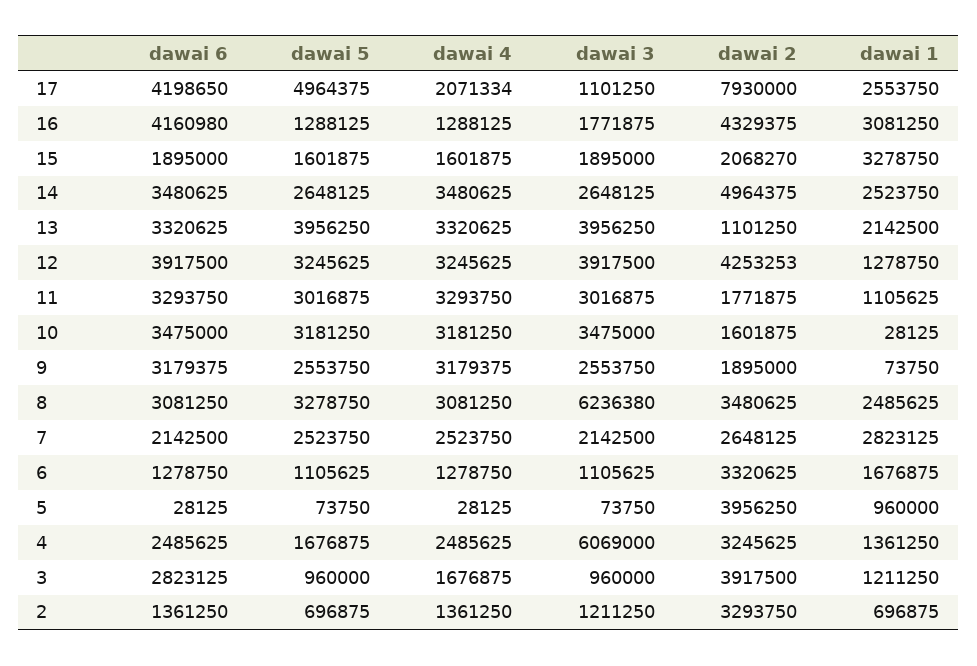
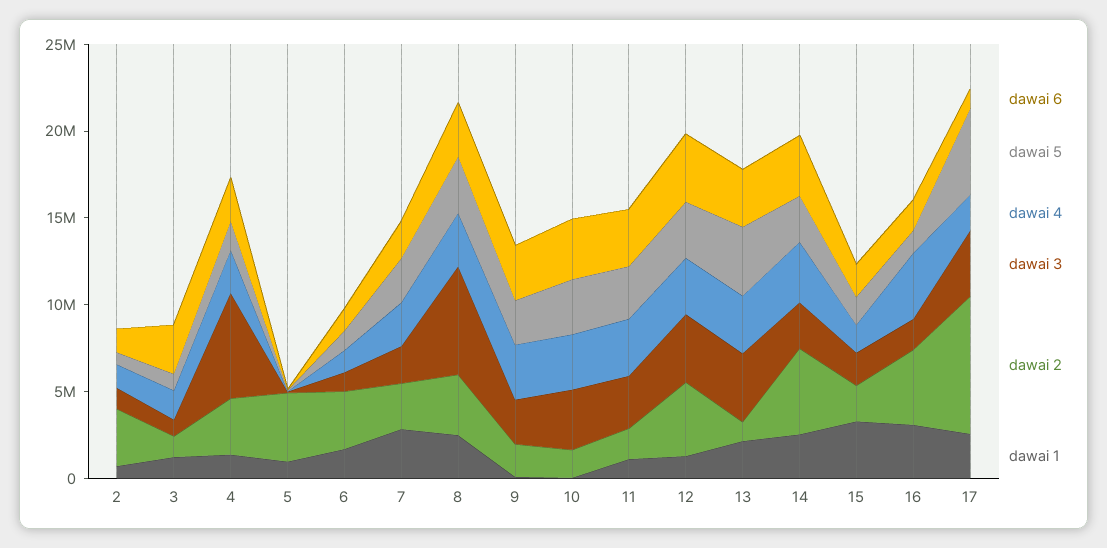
  {
    "dawai 6": {
-     "17": 4198650,
+     "17": 1000000,
-     "16": 4160980,
+     "16": 2000000,
      "15": 1895000,
      "14": 3480625,
      "13": 3320625,
      "12": 3917500,
      "11": 3293750,
      "10": 3475000,
      "9": 3179375,
      "8": 3081250,
      "7": 2142500,
      "6": 1278750,
      "5": 28125,
      "4": 2485625,
      "3": 2823125,
      "2": 1361250
    },
    "dawai 5": {
      "17": 4964375,
      "16": 1288125,
      "15": 1601875,
      "14": 2648125,
      "13": 3956250,
      "12": 3245625,
      "11": 3016875,
      "10": 3181250,
      "9": 2553750,
      "8": 3278750,
      "7": 2523750,
      "6": 1105625,
      "5": 73750,
      "4": 1676875,
      "3": 960000,
      "2": 696875
    },
    "dawai 4": {
      "17": 2071334,
-     "16": 1288125,
+     "16": 4000000,
      "15": 1601875,
      "14": 3480625,
      "13": 3320625,
      "12": 3245625,
      "11": 3293750,
      "10": 3181250,
      "9": 3179375,
      "8": 3081250,
      "7": 2523750,
      "6": 1278750,
      "5": 28125,
      "4": 2485625,
      "3": 1676875,
      "2": 1361250
    },
    "dawai 3": {
-     "17": 1101250,
+     "17": 4000000,
      "16": 1771875,
      "15": 1895000,
      "14": 2648125,
      "13": 3956250,
      "12": 3917500,
      "11": 3016875,
      "10": 3475000,
      "9": 2553750,
      "8": 6236380,
      "7": 2142500,
      "6": 1105625,
      "5": 73750,
      "4": 6069000,
      "3": 960000,
      "2": 1211250
    },
    "dawai 2": {
      "17": 7930000,
      "16": 4329375,
      "15": 2068270,
      "14": 4964375,
      "13": 1101250,
      "12": 4253253,
      "11": 1771875,
      "10": 1601875,
      "9": 1895000,
      "8": 3480625,
      "7": 2648125,
      "6": 3320625,
      "5": 3956250,
      "4": 3245625,
-     "3": 3917500,
+     "3": 1000000,
      "2": 3293750
    },
    "dawai 1": {
      "17": 2553750,
      "16": 3081250,
      "15": 3278750,
      "14": 2523750,
      "13": 2142500,
      "12": 1278750,
      "11": 1105625,
      "10": 28125,
      "9": 73750,
      "8": 2485625,
      "7": 2823125,
      "6": 1676875,
      "5": 960000,
      "4": 1361250,
      "3": 1211250,
      "2": 696875
    }
  }

